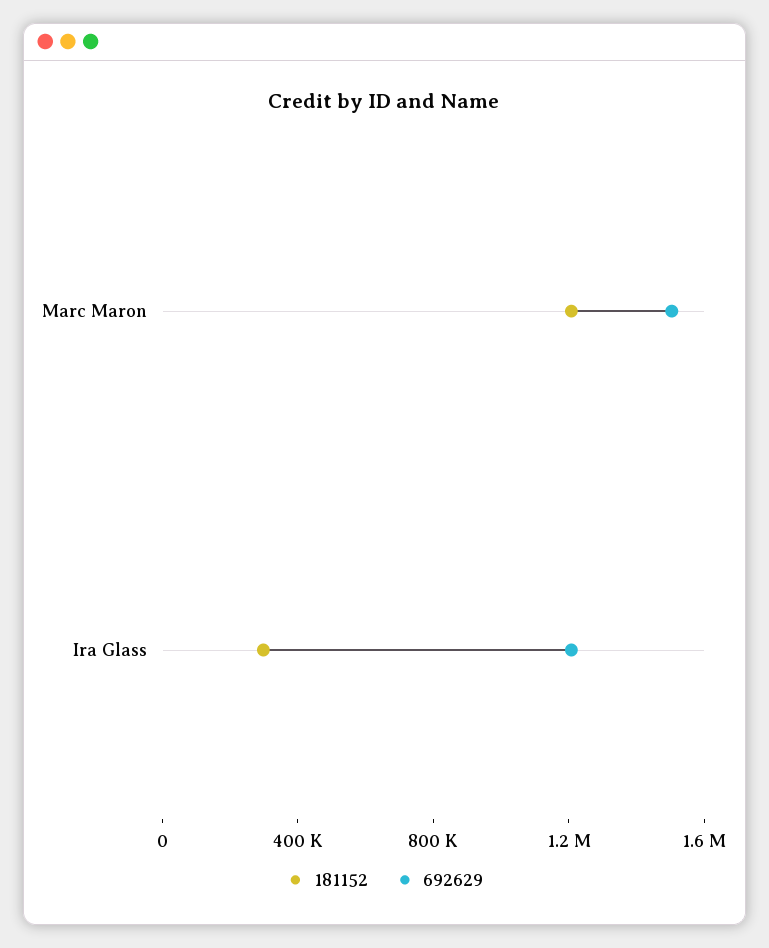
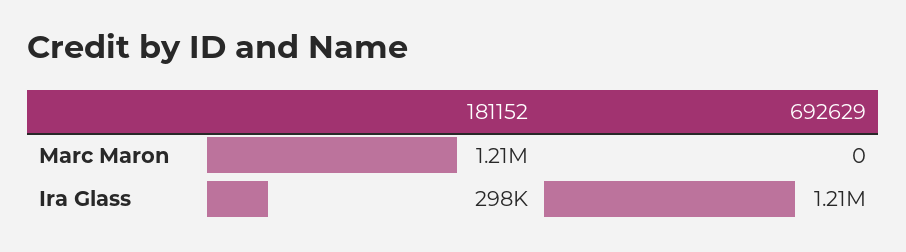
  {
    "181152": {
      "Marc Maron": 1210000,
      "Ira Glass": 298000
    },
    "692629": {
-     "Marc Maron": 1500000,
+     "Marc Maron": 0,
      "Ira Glass": 1210000
    }
  }

